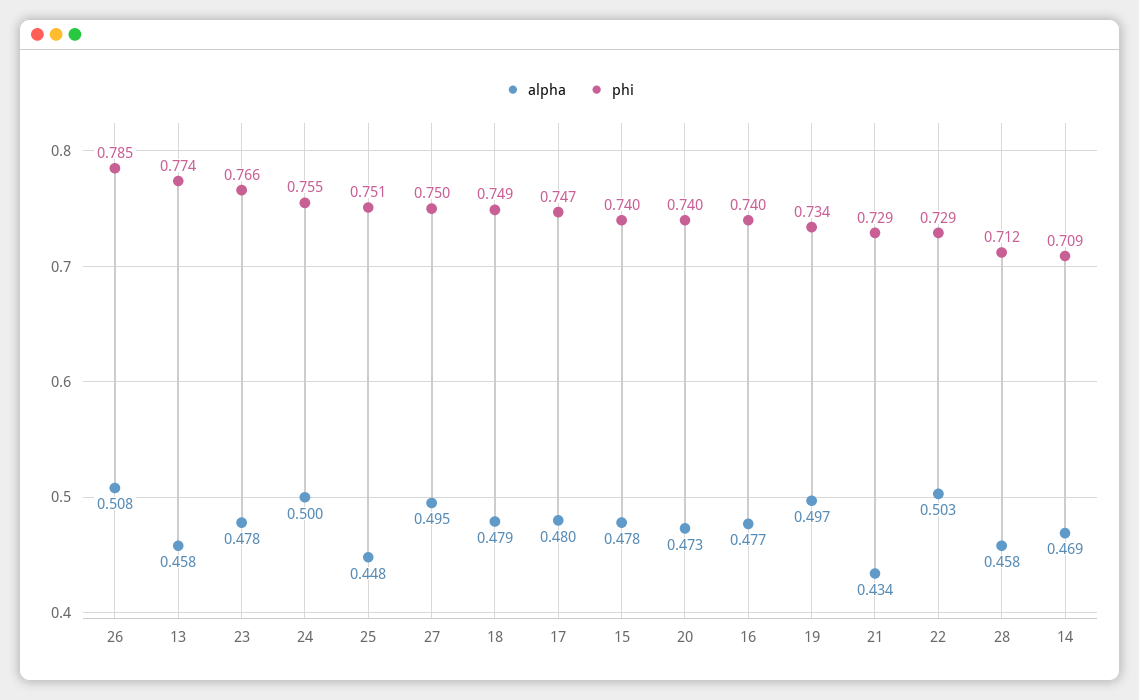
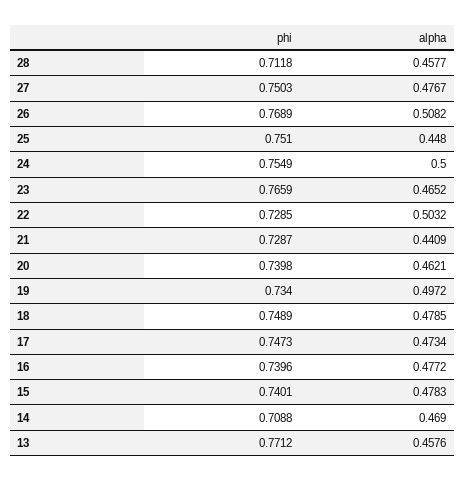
  {
    "alpha": {
      "26": 0.5082,
      "13": 0.4576,
-     "23": 0.478,
+     "23": 0.4652,
      "24": 0.5,
      "25": 0.448,
-     "27": 0.495,
+     "27": 0.4767,
      "18": 0.4785,
-     "17": 0.48,
+     "17": 0.4734,
      "15": 0.4783,
-     "20": 0.473,
+     "20": 0.4621,
      "16": 0.4772,
      "19": 0.4972,
-     "21": 0.434,
+     "21": 0.4409,
      "22": 0.5032,
      "28": 0.4577,
      "14": 0.469
    },
    "phi": {
-     "26": 0.785,
+     "26": 0.7689,
-     "13": 0.774,
+     "13": 0.7712,
      "23": 0.7659,
      "24": 0.7549,
      "25": 0.751,
      "27": 0.7503,
      "18": 0.7489,
      "17": 0.7473,
      "15": 0.7401,
      "20": 0.7398,
      "16": 0.7396,
      "19": 0.734,
      "21": 0.7287,
      "22": 0.7285,
      "28": 0.7118,
      "14": 0.7088
    }
  }

